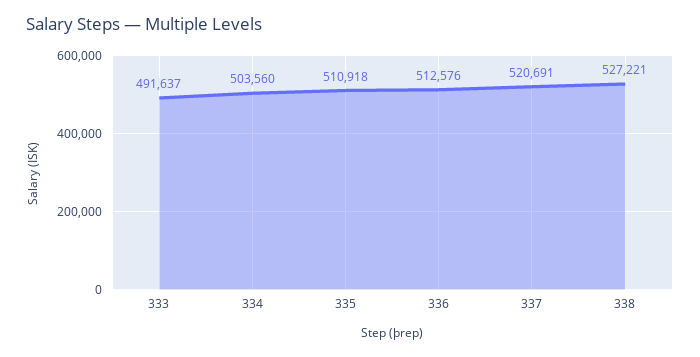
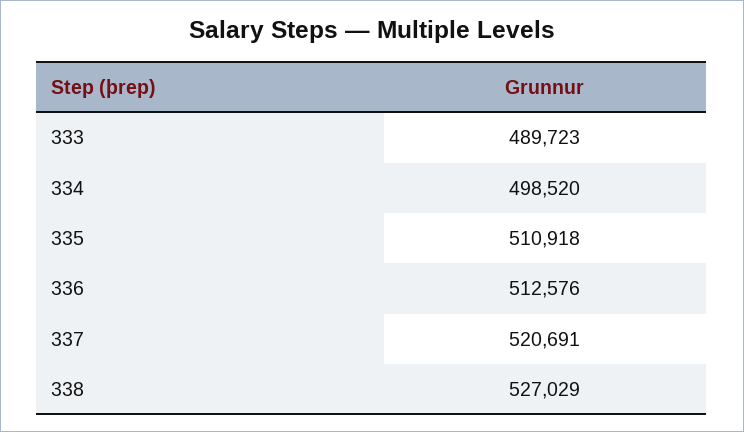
  {
-   "333": 491637,
+   "333": 489723,
-   "334": 503560,
+   "334": 498520,
    "335": 510918,
    "336": 512576,
    "337": 520691,
-   "338": 527221
+   "338": 527029
  }

